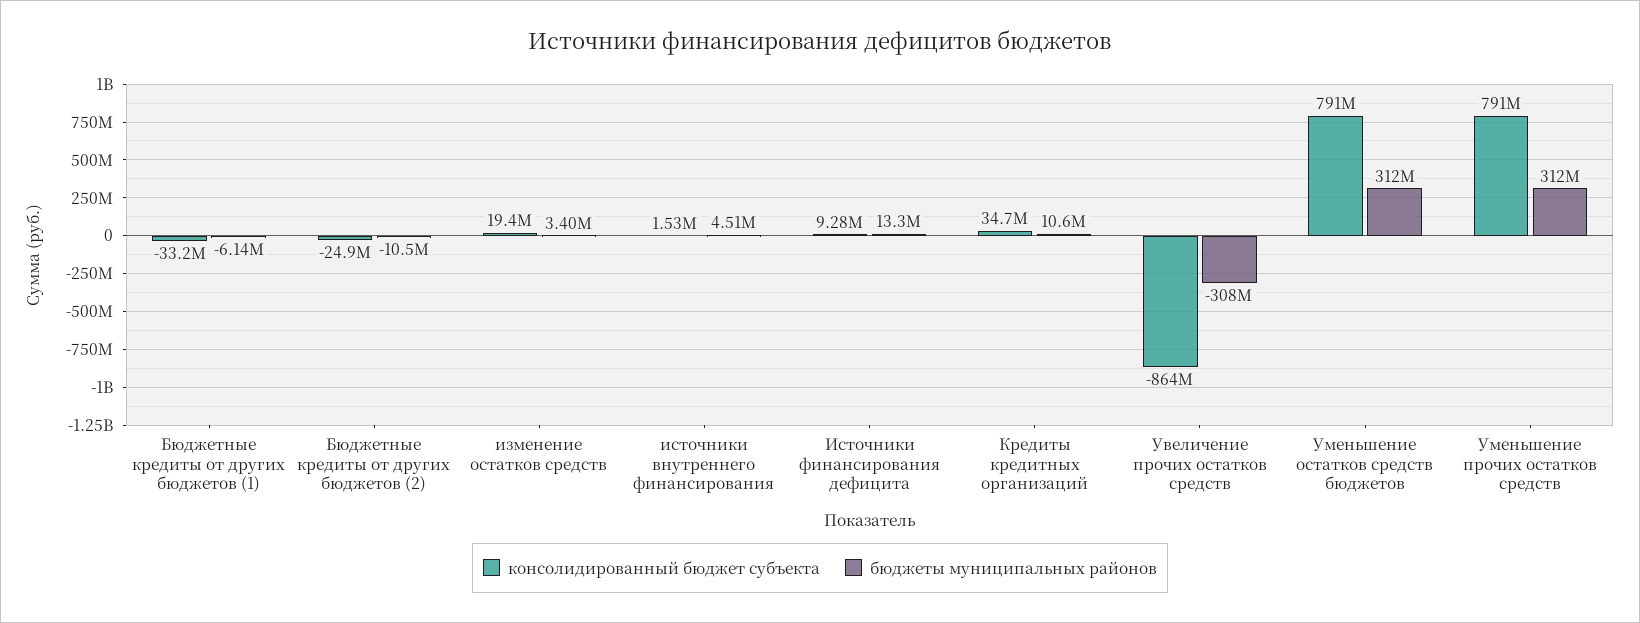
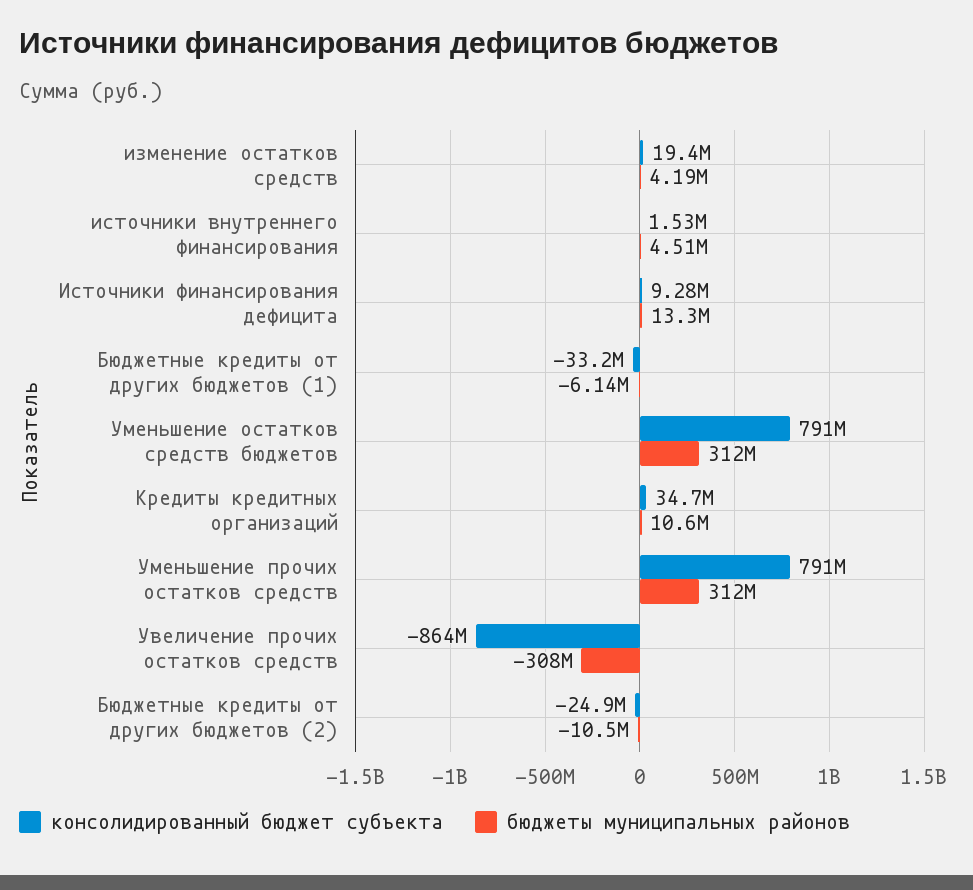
  {
    "консолидированный бюджет субъекта": {
      "Бюджетные кредиты от других бюджетов (1)": -33200000,
      "Бюджетные кредиты от других бюджетов (2)": -24900000,
      "изменение остатков средств": 19400000,
      "источники внутреннего финансирования": 1530000,
      "Источники финансирования дефицита": 9280000,
      "Кредиты кредитных организаций": 34700000,
      "Увеличение прочих остатков средств": -864000000,
      "Уменьшение остатков средств бюджетов": 791000000,
      "Уменьшение прочих остатков средств": 791000000
    },
    "бюджеты муниципальных районов": {
      "Бюджетные кредиты от других бюджетов (1)": -6140000,
      "Бюджетные кредиты от других бюджетов (2)": -10500000,
-     "изменение остатков средств": 3400000,
+     "изменение остатков средств": 4190000,
      "источники внутреннего финансирования": 4510000,
      "Источники финансирования дефицита": 13300000,
      "Кредиты кредитных организаций": 10600000,
      "Увеличение прочих остатков средств": -308000000,
      "Уменьшение остатков средств бюджетов": 312000000,
      "Уменьшение прочих остатков средств": 312000000
    }
  }

